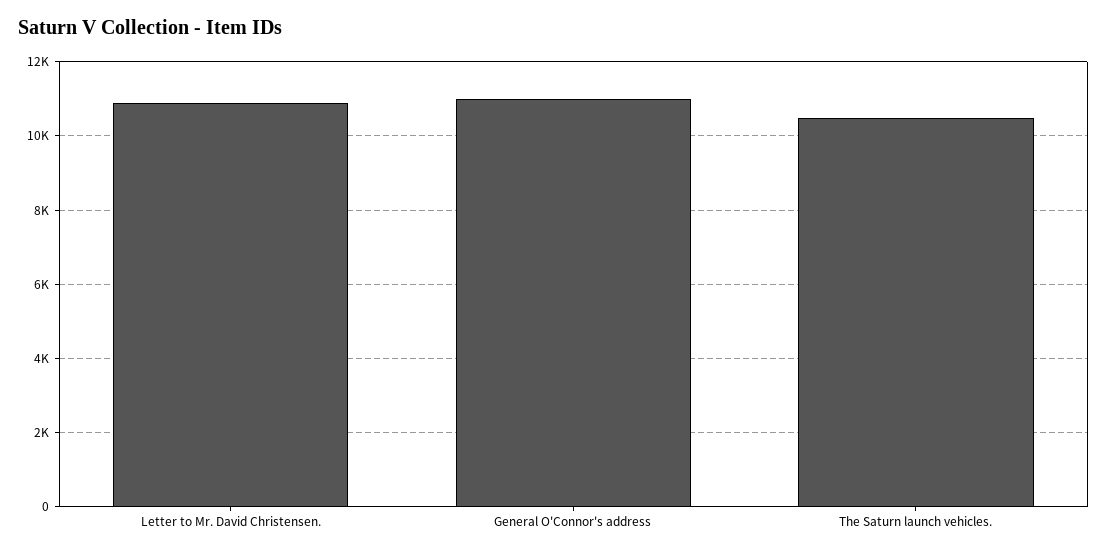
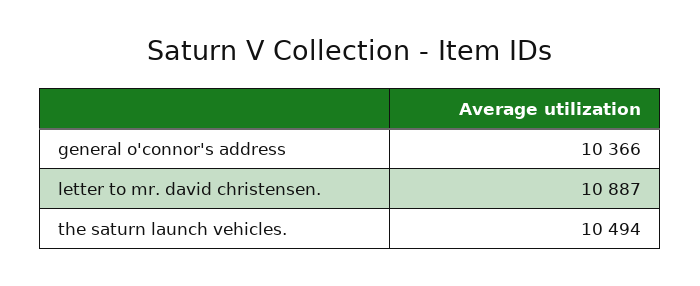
  {
    "Letter to Mr. David Christensen.": 10887,
-   "General O'Connor's address": 11000,
+   "General O'Connor's address": 10366,
    "The Saturn launch vehicles.": 10494
  }

